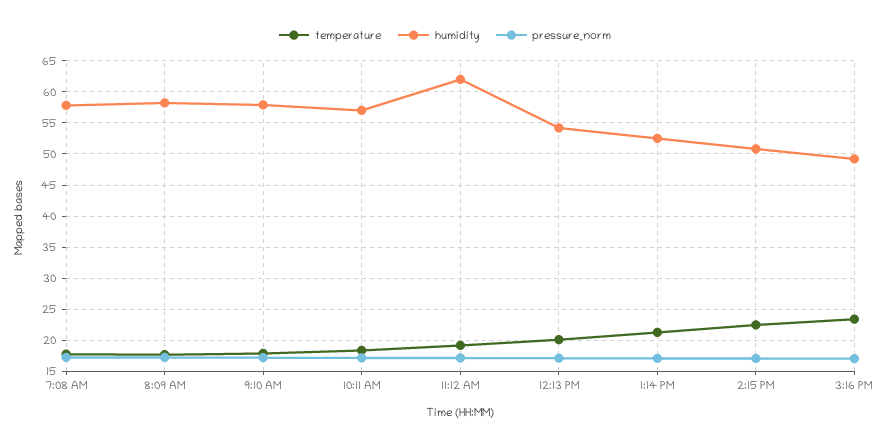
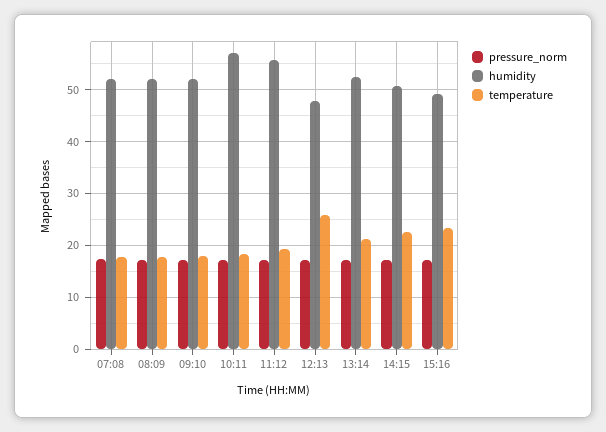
  {
    "temperature": {
      "7:08 AM": 18,
      "8:09 AM": 18,
      "9:10 AM": 18,
      "10:11 AM": 18,
      "11:12 AM": 19,
-     "12:13 PM": 20,
+     "12:13 PM": 26,
      "1:14 PM": 21,
      "2:15 PM": 23,
      "3:16 PM": 23
    },
    "humidity": {
-     "7:08 AM": 58,
+     "7:08 AM": 52,
-     "8:09 AM": 58,
+     "8:09 AM": 52,
-     "9:10 AM": 58,
+     "9:10 AM": 52,
      "10:11 AM": 57,
-     "11:12 AM": 62,
+     "11:12 AM": 56,
-     "12:13 PM": 54,
+     "12:13 PM": 48,
      "1:14 PM": 53,
      "2:15 PM": 51,
      "3:16 PM": 49
    },
    "pressure_norm": {
      "7:08 AM": 17,
      "8:09 AM": 17,
      "9:10 AM": 17,
      "10:11 AM": 17,
      "11:12 AM": 17,
      "12:13 PM": 17,
      "1:14 PM": 17,
      "2:15 PM": 17,
      "3:16 PM": 17
    }
  }

